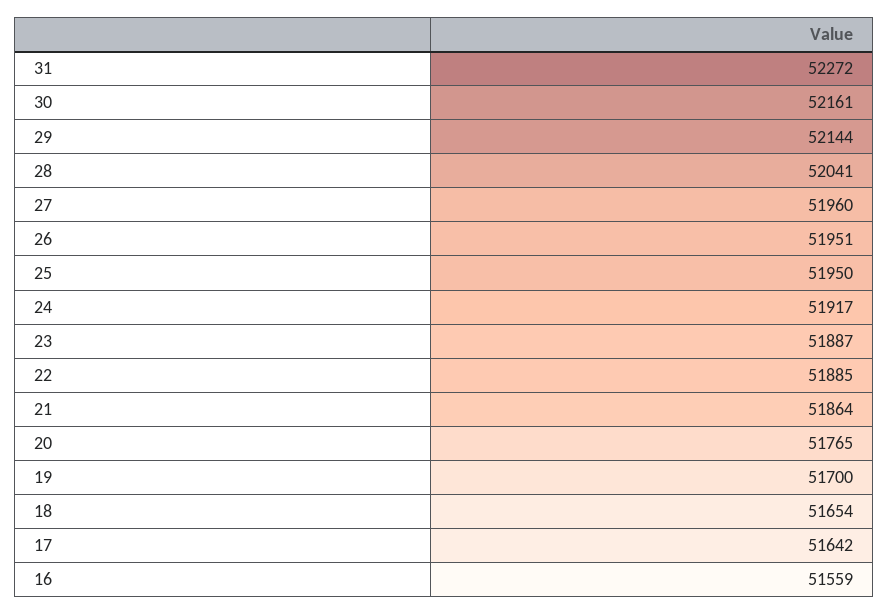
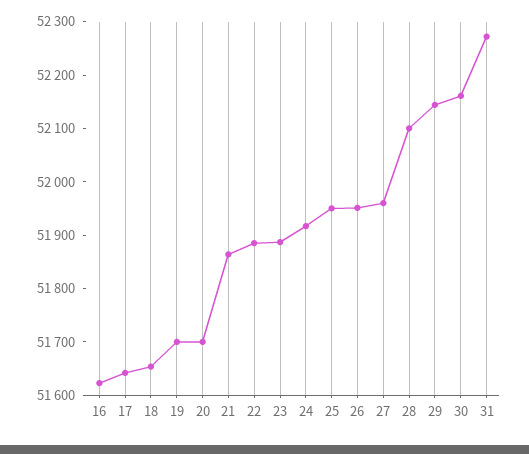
  {
    "31": 52272,
    "30": 52161,
    "29": 52144,
-   "28": 52041,
+   "28": 52100,
    "27": 51960,
    "26": 51951,
    "25": 51950,
    "24": 51917,
    "23": 51887,
    "22": 51885,
    "21": 51864,
-   "20": 51765,
+   "20": 51700,
    "19": 51700,
    "18": 51654,
    "17": 51642,
-   "16": 51559
+   "16": 51620
  }

